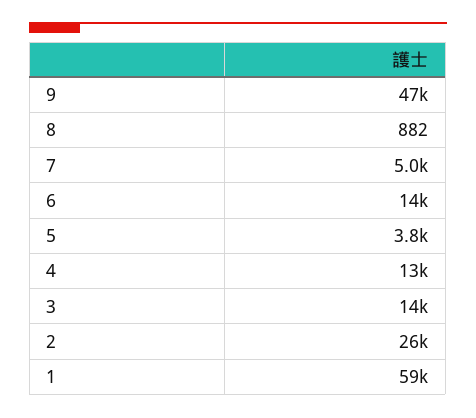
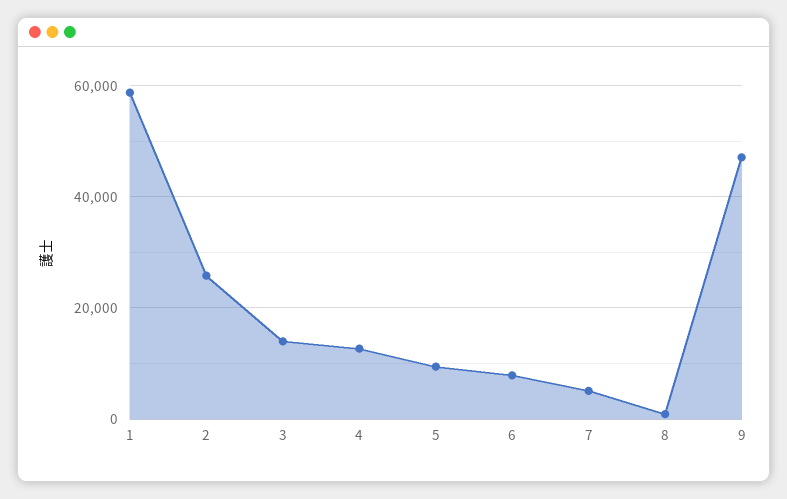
  {
    "9": 47000,
    "8": 882,
    "7": 5000,
-   "6": 14000,
+   "6": 8000,
-   "5": 3800,
+   "5": 10000,
    "4": 13000,
    "3": 14000,
    "2": 26000,
    "1": 59000
  }

